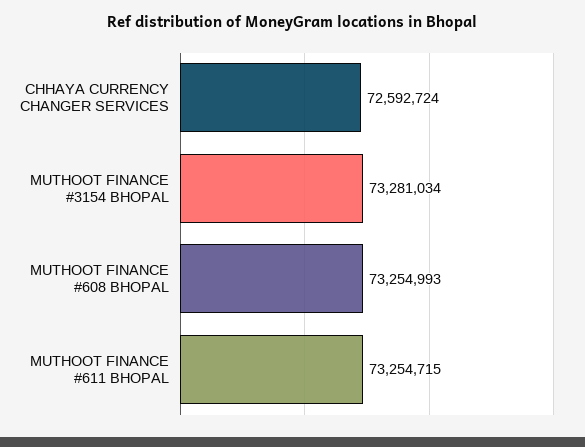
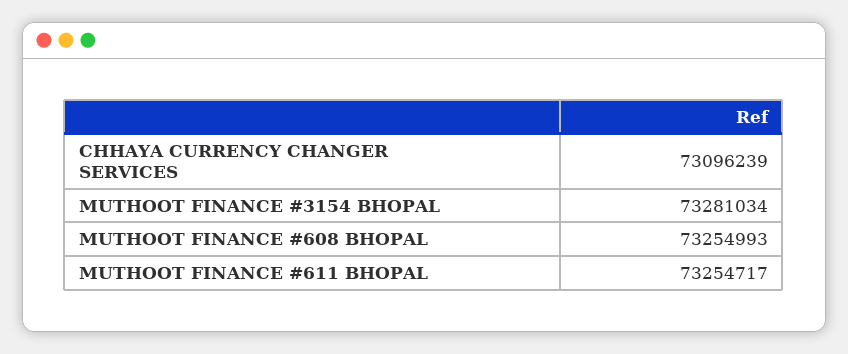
  {
-   "CHHAYA CURRENCY CHANGER SERVICES": 72592724,
+   "CHHAYA CURRENCY CHANGER SERVICES": 73096239,
    "MUTHOOT FINANCE #3154 BHOPAL": 73281034,
    "MUTHOOT FINANCE #608 BHOPAL": 73254993,
-   "MUTHOOT FINANCE #611 BHOPAL": 73254715
+   "MUTHOOT FINANCE #611 BHOPAL": 73254717
  }

